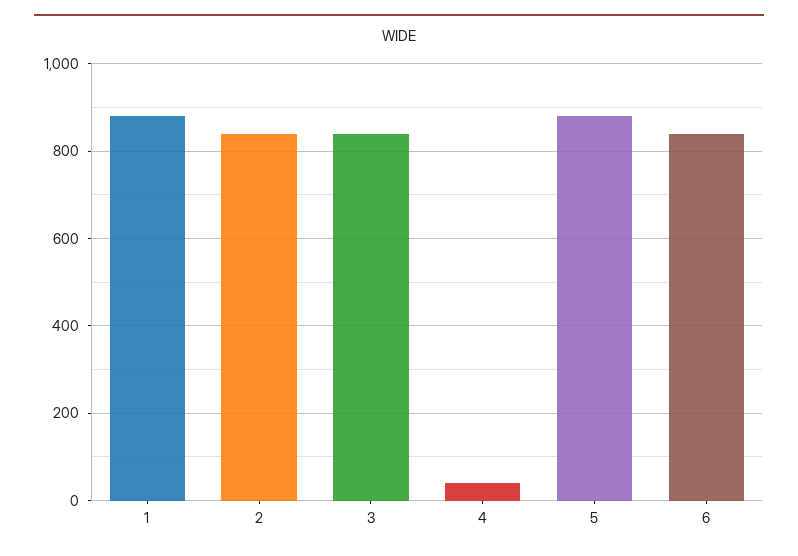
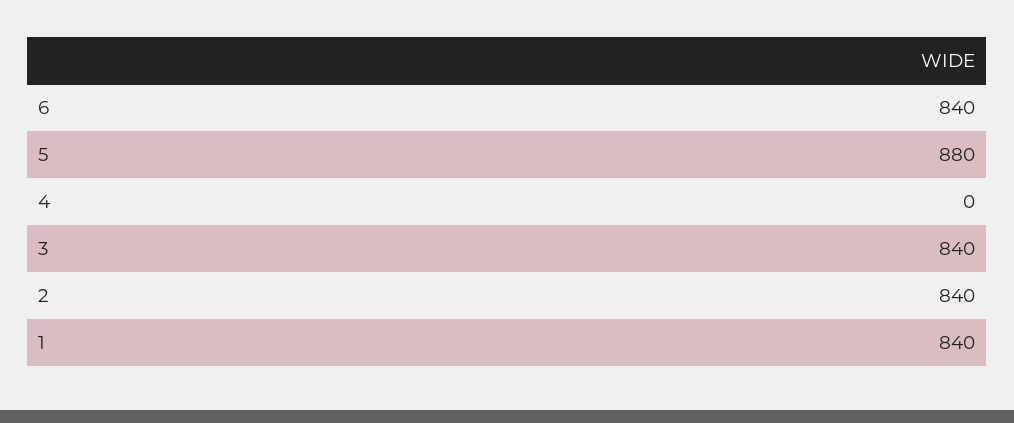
  {
-   "1": 880,
+   "1": 840,
    "2": 840,
    "3": 840,
-   "4": 40,
+   "4": 0,
    "5": 880,
    "6": 840
  }

